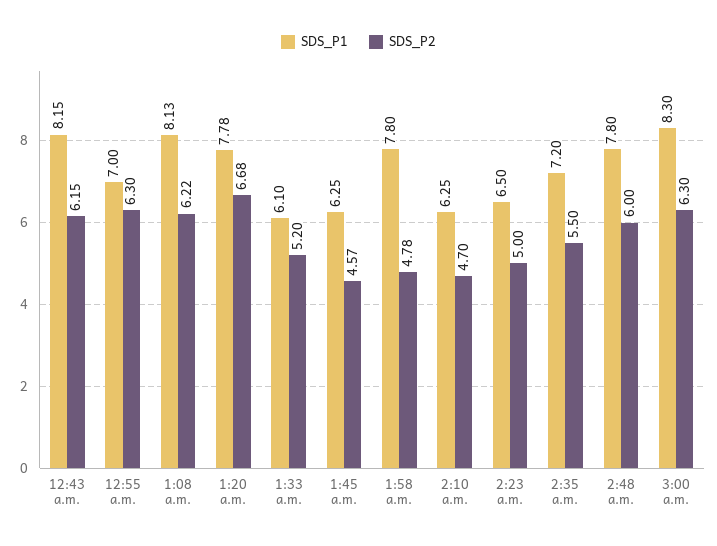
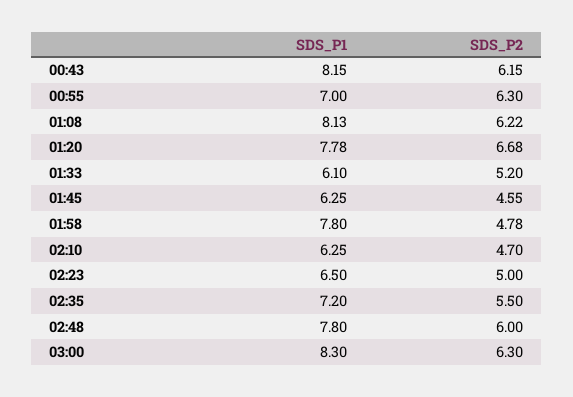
  {
    "SDS_P1": {
      "12:43 a.m.": 8.15,
      "12:55 a.m.": 7,
      "1:08 a.m.": 8.13,
      "1:20 a.m.": 7.78,
      "1:33 a.m.": 6.1,
      "1:45 a.m.": 6.25,
      "1:58 a.m.": 7.8,
      "2:10 a.m.": 6.25,
      "2:23 a.m.": 6.5,
      "2:35 a.m.": 7.2,
      "2:48 a.m.": 7.8,
      "3:00 a.m.": 8.3
    },
    "SDS_P2": {
      "12:43 a.m.": 6.15,
      "12:55 a.m.": 6.3,
      "1:08 a.m.": 6.22,
      "1:20 a.m.": 6.68,
      "1:33 a.m.": 5.2,
-     "1:45 a.m.": 4.57,
+     "1:45 a.m.": 4.55,
      "1:58 a.m.": 4.78,
      "2:10 a.m.": 4.7,
      "2:23 a.m.": 5,
      "2:35 a.m.": 5.5,
      "2:48 a.m.": 6,
      "3:00 a.m.": 6.3
    }
  }

